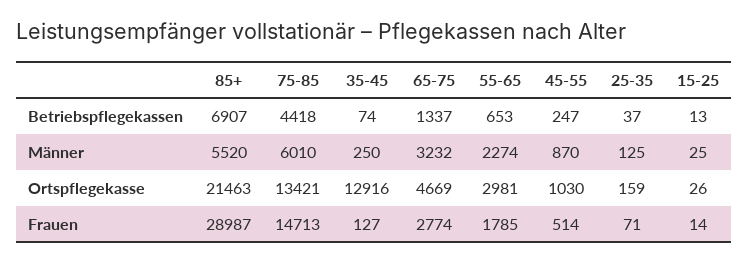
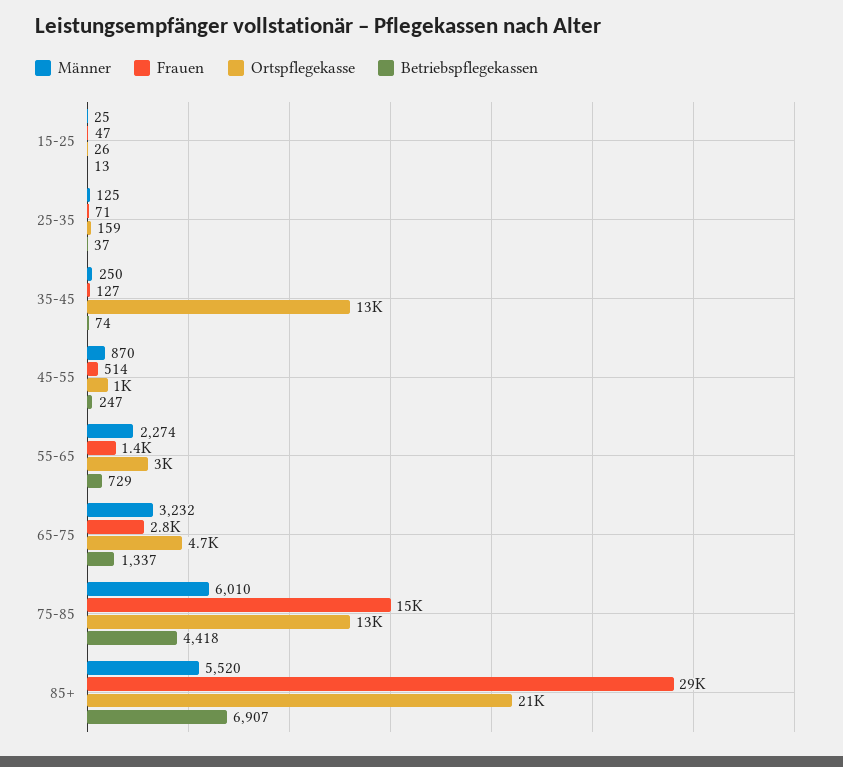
  {
    "Betriebspflegekassen": {
      "85+": 6907,
      "75-85": 4418,
      "35-45": 74,
      "65-75": 1337,
-     "55-65": 653,
+     "55-65": 729,
      "45-55": 247,
      "25-35": 37,
      "15-25": 13
    },
    "Männer": {
      "85+": 5520,
      "75-85": 6010,
      "35-45": 250,
      "65-75": 3232,
      "55-65": 2274,
      "45-55": 870,
      "25-35": 125,
      "15-25": 25
    },
    "Ortspflegekasse": {
      "85+": 21463,
      "75-85": 13421,
      "35-45": 12916,
      "65-75": 4669,
      "55-65": 2981,
      "45-55": 1030,
      "25-35": 159,
      "15-25": 26
    },
    "Frauen": {
      "85+": 28987,
      "75-85": 14713,
      "35-45": 127,
      "65-75": 2774,
-     "55-65": 1785,
+     "55-65": 1400,
      "45-55": 514,
      "25-35": 71,
-     "15-25": 14
+     "15-25": 47
    }
  }

